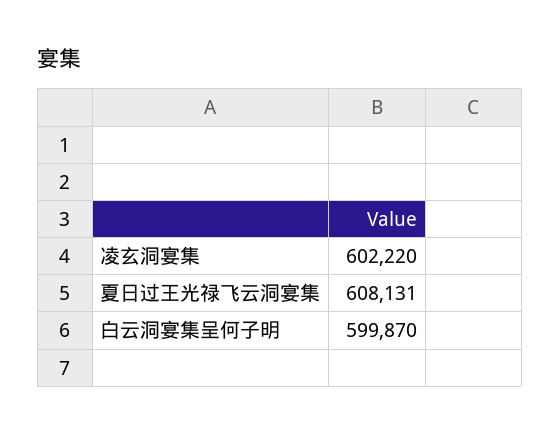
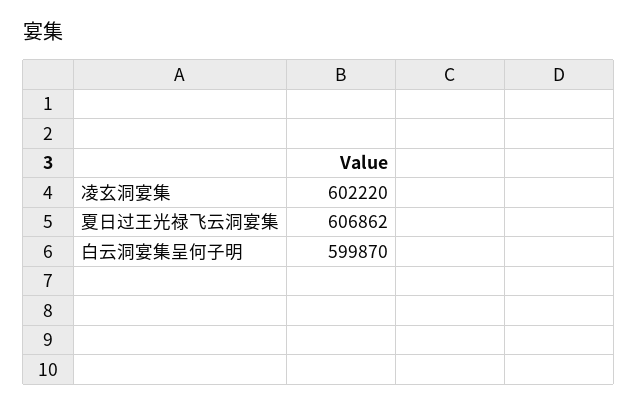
  {
    "凌玄洞宴集": 602220,
-   "夏日过王光禄飞云洞宴集": 608131,
+   "夏日过王光禄飞云洞宴集": 606862,
    "白云洞宴集呈何子明": 599870
  }

